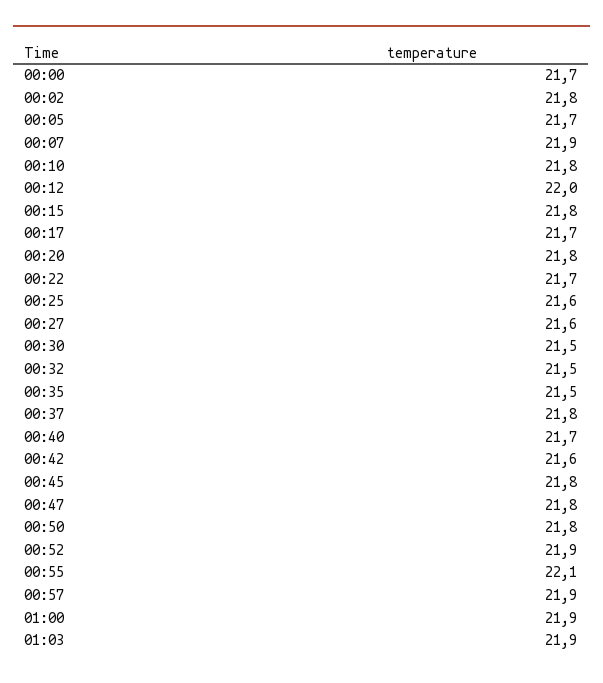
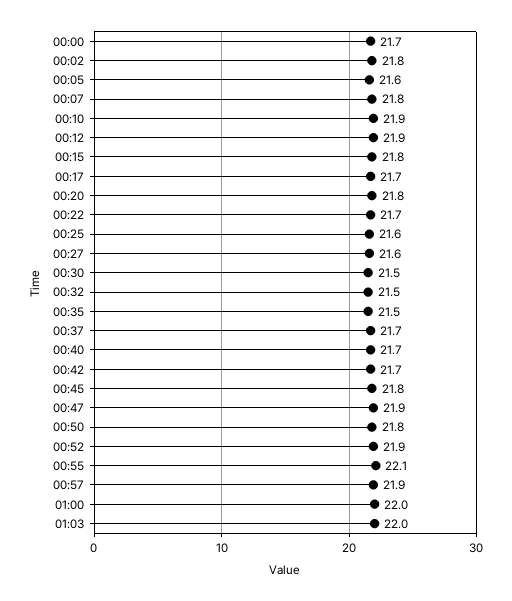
  {
    "00:00": 21.7,
    "00:02": 21.8,
-   "00:05": 21.7,
+   "00:05": 21.6,
-   "00:07": 21.9,
+   "00:07": 21.8,
-   "00:10": 21.8,
+   "00:10": 21.9,
-   "00:12": 22,
+   "00:12": 21.9,
    "00:15": 21.8,
    "00:17": 21.7,
    "00:20": 21.8,
    "00:22": 21.7,
    "00:25": 21.6,
    "00:27": 21.6,
    "00:30": 21.5,
    "00:32": 21.5,
    "00:35": 21.5,
-   "00:37": 21.8,
+   "00:37": 21.7,
    "00:40": 21.7,
-   "00:42": 21.6,
+   "00:42": 21.7,
    "00:45": 21.8,
-   "00:47": 21.8,
+   "00:47": 21.9,
    "00:50": 21.8,
    "00:52": 21.9,
    "00:55": 22.1,
    "00:57": 21.9,
-   "01:00": 21.9,
+   "01:00": 22,
-   "01:03": 21.9
+   "01:03": 22
  }

